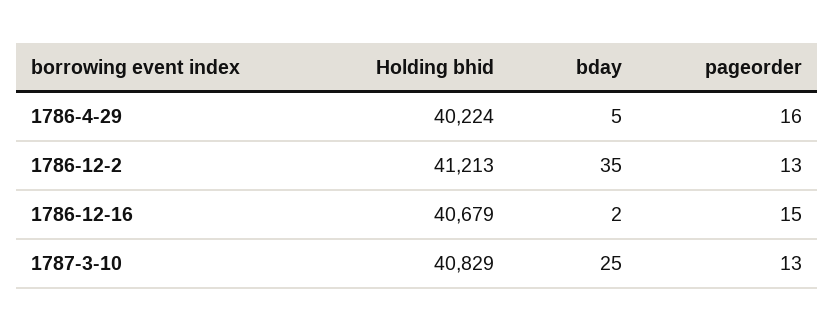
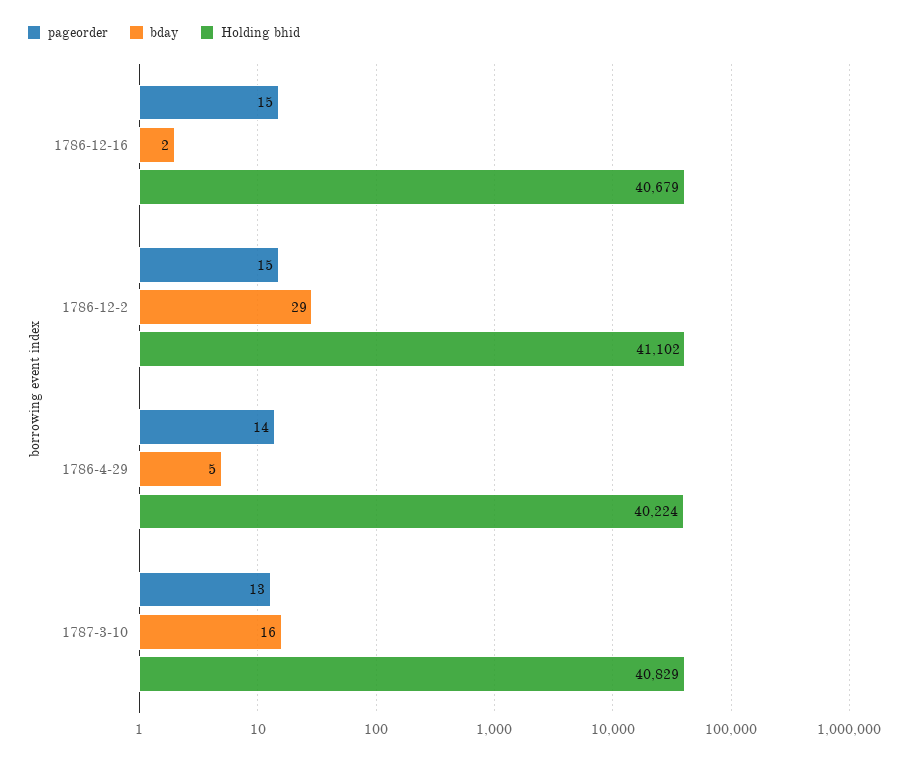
  {
    "Holding bhid": {
      "1786-4-29": 40224,
-     "1786-12-2": 41213,
+     "1786-12-2": 41102,
      "1786-12-16": 40679,
      "1787-3-10": 40829
    },
    "bday": {
      "1786-4-29": 5,
-     "1786-12-2": 35,
+     "1786-12-2": 29,
      "1786-12-16": 2,
-     "1787-3-10": 25
+     "1787-3-10": 16
    },
    "pageorder": {
-     "1786-4-29": 16,
+     "1786-4-29": 14,
-     "1786-12-2": 13,
+     "1786-12-2": 15,
      "1786-12-16": 15,
      "1787-3-10": 13
    }
  }

